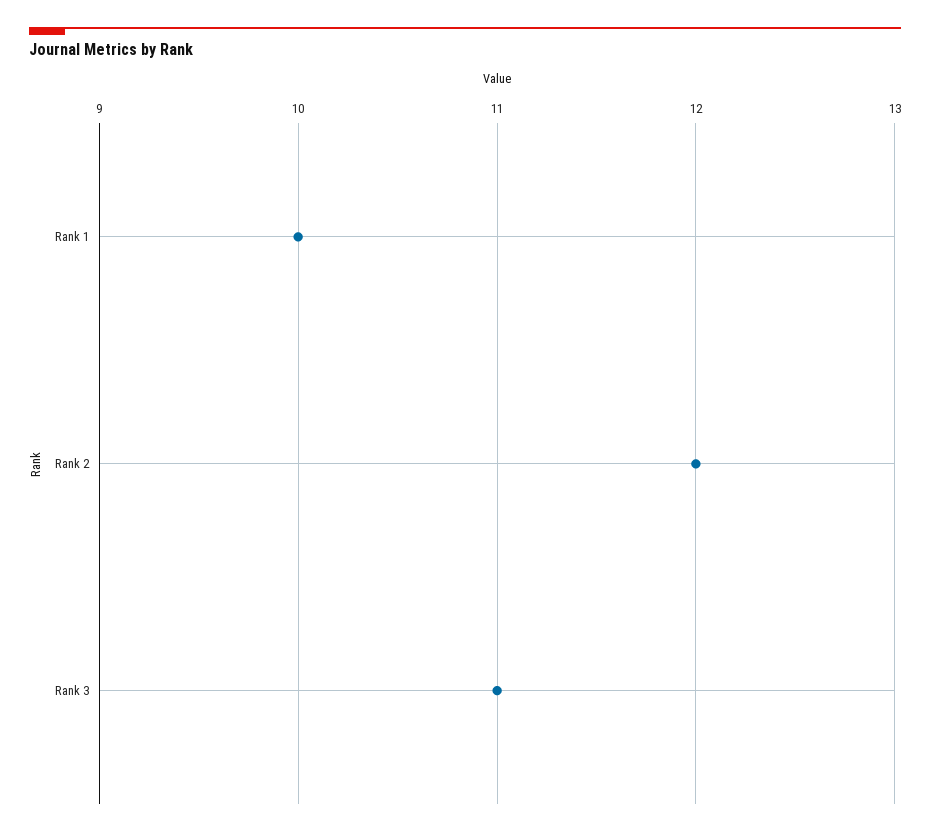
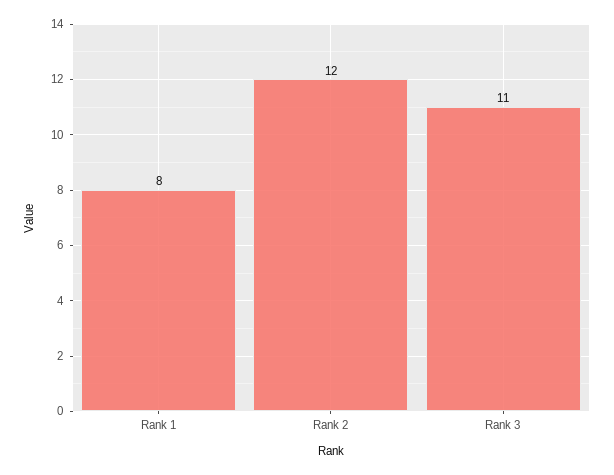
  {
-   "Rank 1": 10,
+   "Rank 1": 8,
    "Rank 2": 12,
    "Rank 3": 11
  }

